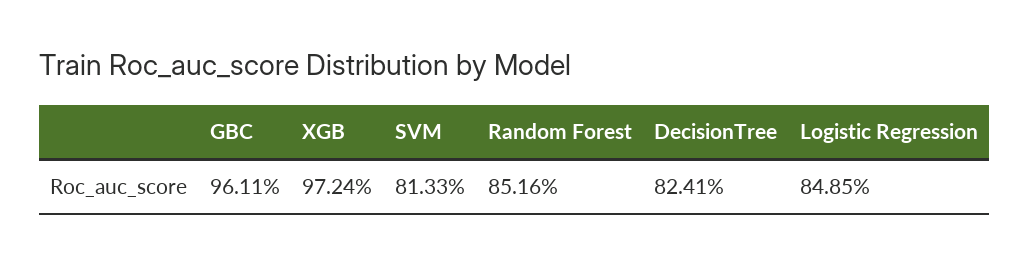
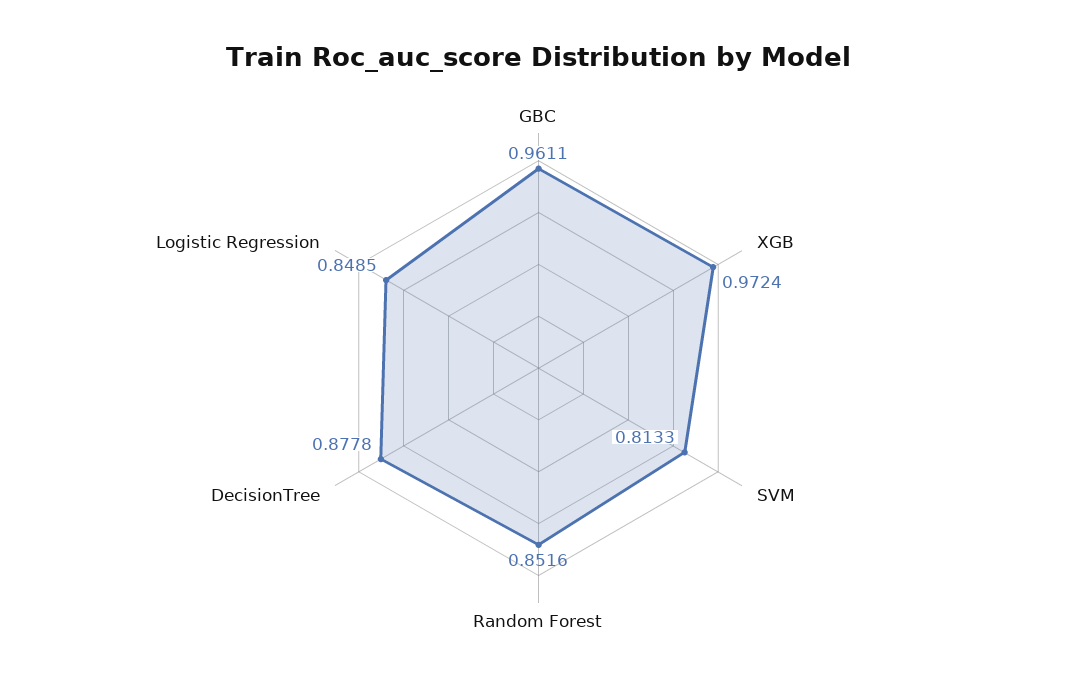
  {
    "GBC": 0.9611,
    "XGB": 0.9724,
    "SVM": 0.8133,
    "Random Forest": 0.8516,
-   "DecisionTree": 0.8241,
+   "DecisionTree": 0.8778,
    "Logistic Regression": 0.8485
  }

